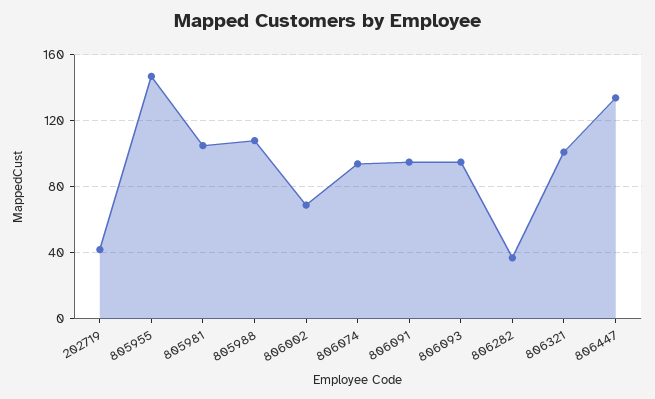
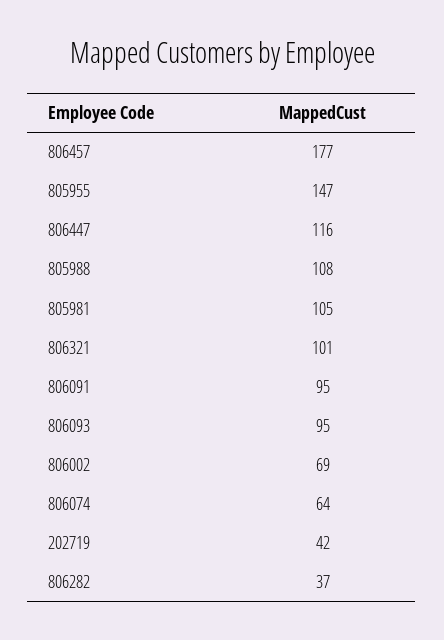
  {
    "202719": 42,
    "805955": 147,
    "805981": 105,
    "805988": 108,
    "806002": 69,
-   "806074": 95,
+   "806074": 64,
    "806091": 95,
    "806093": 95,
    "806282": 37,
    "806321": 101,
-   "806447": 135
+   "806447": 116,
+   "806457": 177
  }

